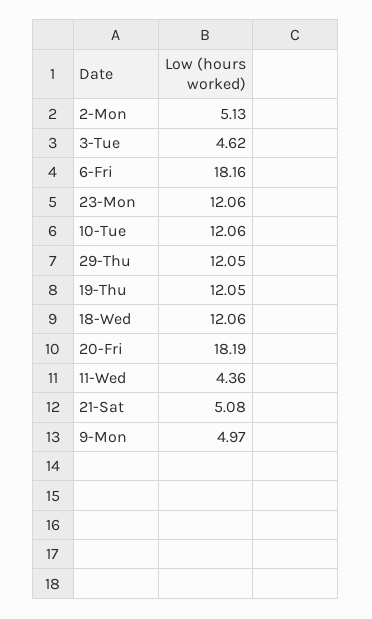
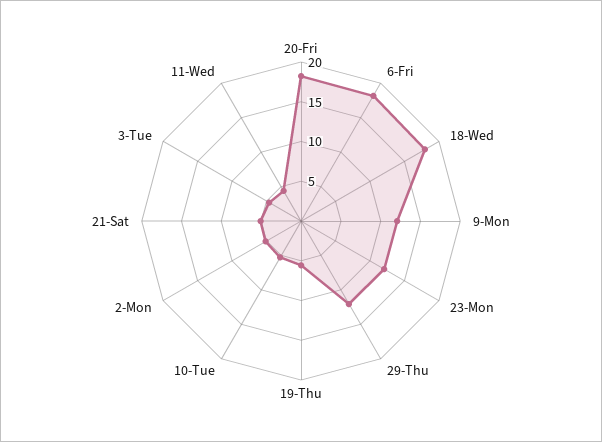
  {
    "2-Mon": 5.13,
    "3-Tue": 4.62,
    "6-Fri": 18.16,
    "23-Mon": 12.06,
-   "10-Tue": 12.06,
+   "10-Tue": 5,
    "29-Thu": 12.05,
-   "19-Thu": 12.05,
+   "19-Thu": 5,
-   "18-Wed": 12.06,
+   "18-Wed": 17.5,
    "20-Fri": 18.19,
    "11-Wed": 4.36,
    "21-Sat": 5.08,
-   "9-Mon": 4.97
+   "9-Mon": 12.5
  }

